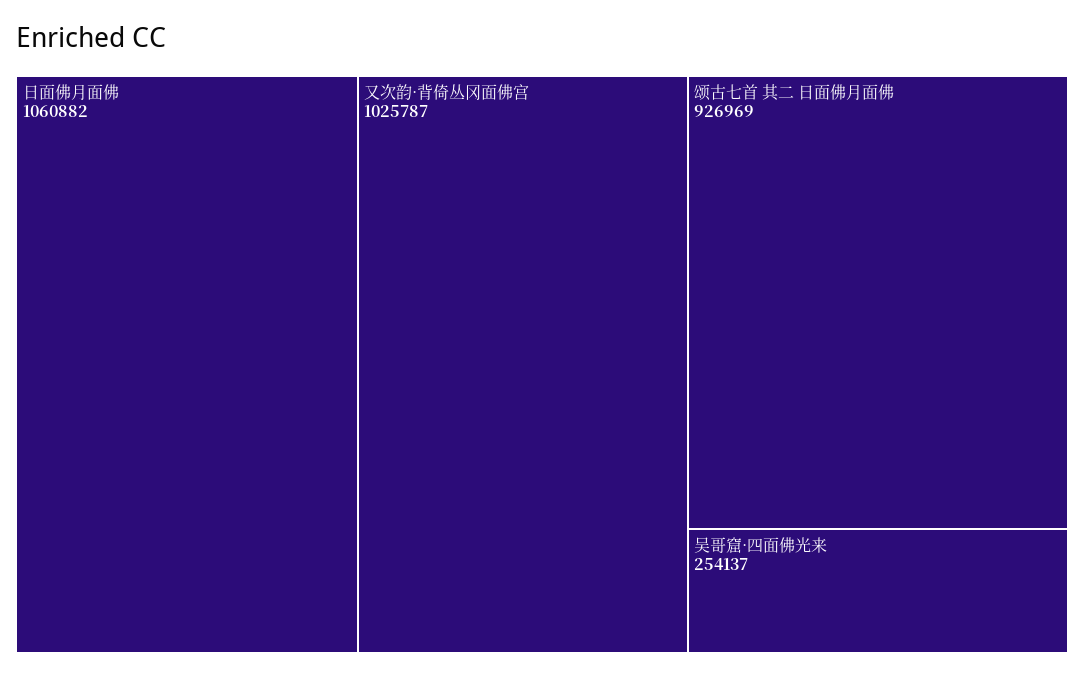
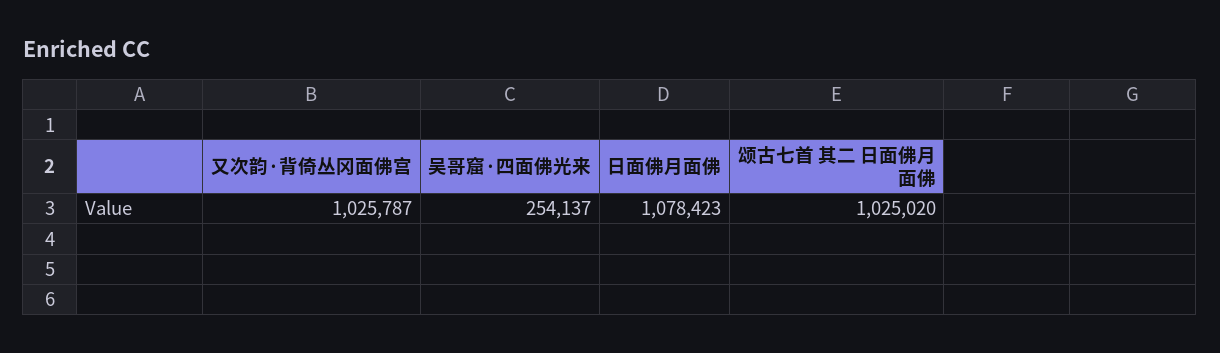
  {
-   "日面佛月面佛": 1060882,
+   "日面佛月面佛": 1078423,
    "又次韵·背倚丛冈面佛宫": 1025787,
-   "颂古七首 其二 日面佛月面佛": 926969,
+   "颂古七首 其二 日面佛月面佛": 1025020,
    "吴哥窟·四面佛光来": 254137
  }

